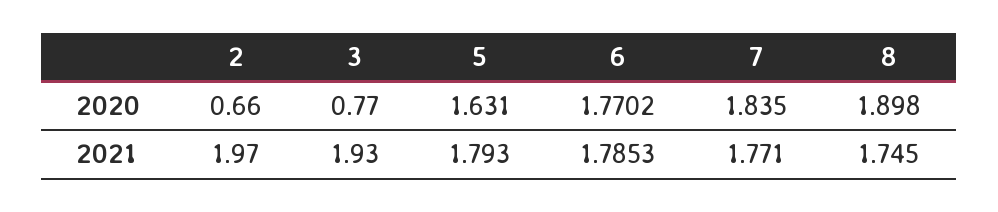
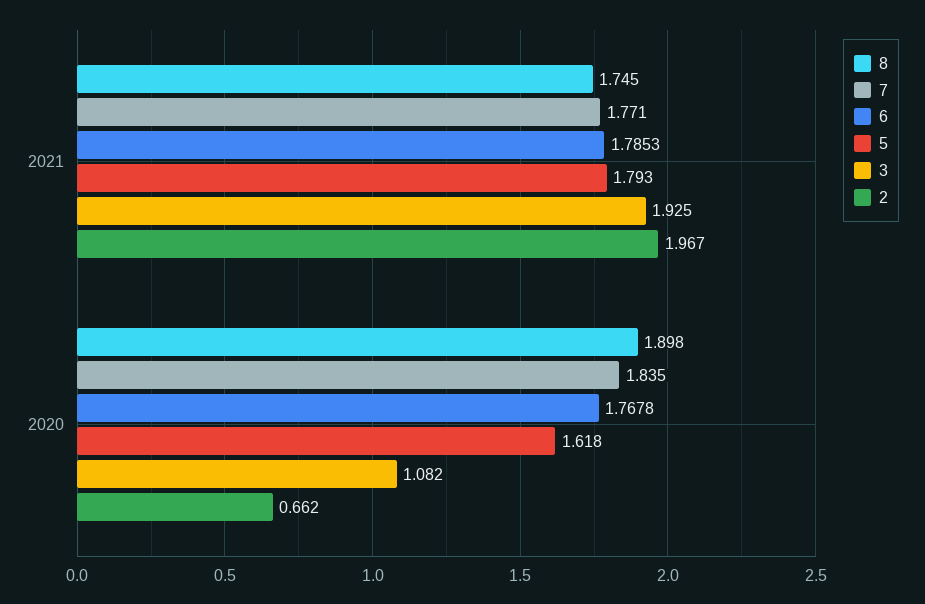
  {
    "2": {
      "2020": 0.662,
      "2021": 1.967
    },
    "3": {
-     "2020": 0.77,
+     "2020": 1.082,
      "2021": 1.925
    },
    "5": {
-     "2020": 1.631,
+     "2020": 1.618,
      "2021": 1.793
    },
    "6": {
-     "2020": 1.7702,
+     "2020": 1.7678,
      "2021": 1.7853
    },
    "7": {
      "2020": 1.835,
      "2021": 1.771
    },
    "8": {
      "2020": 1.898,
      "2021": 1.745
    }
  }

